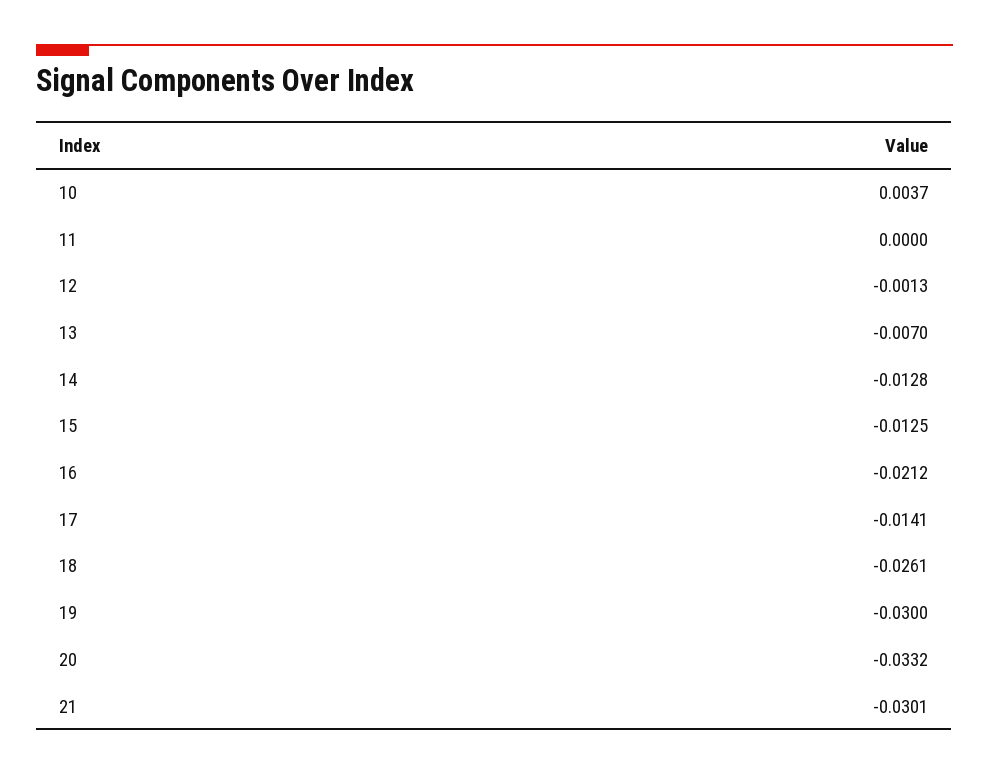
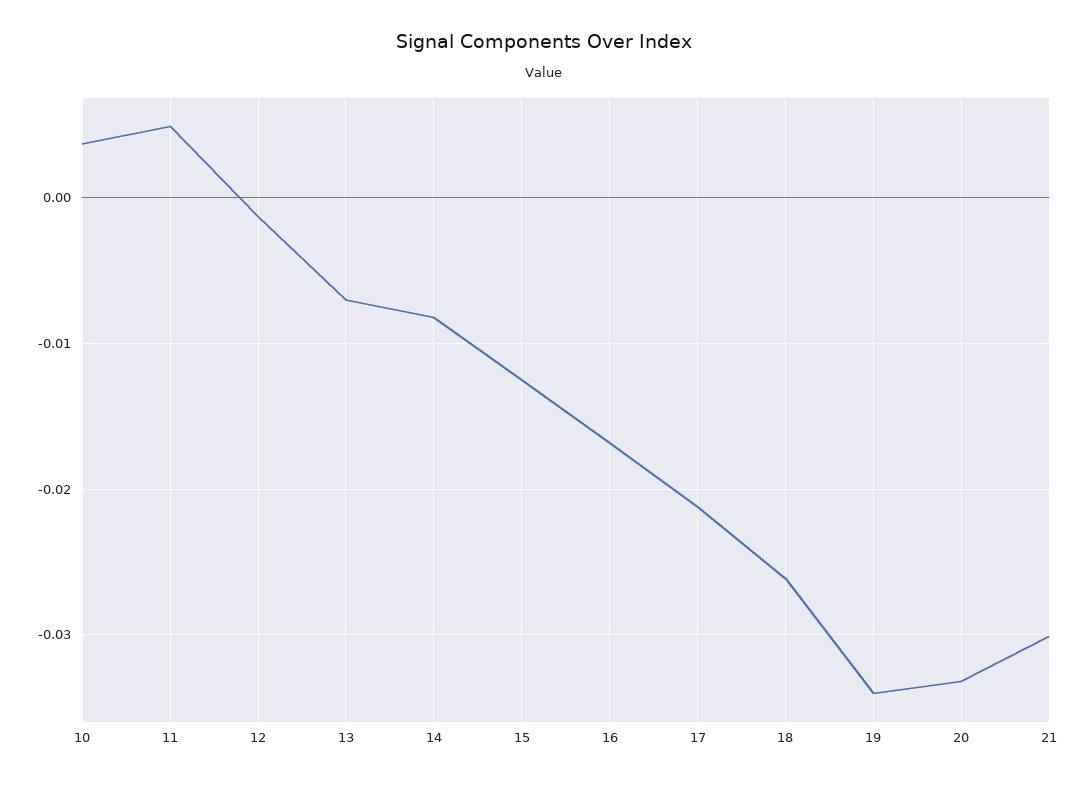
  {
    "10": 0.0037,
-   "11": 0,
+   "11": 0.005,
    "12": -0.0013,
    "13": -0.007,
-   "14": -0.0128,
+   "14": -0.008,
    "15": -0.0125,
-   "16": -0.0212,
+   "16": -0.017,
-   "17": -0.0141,
+   "17": -0.021,
    "18": -0.0261,
-   "19": -0.03,
+   "19": -0.034,
    "20": -0.0332,
    "21": -0.0301
  }

